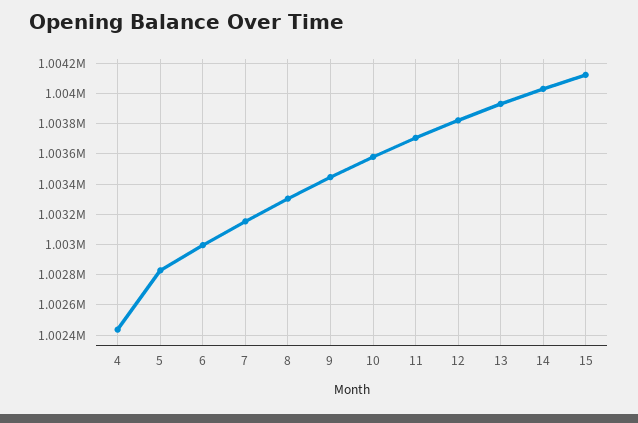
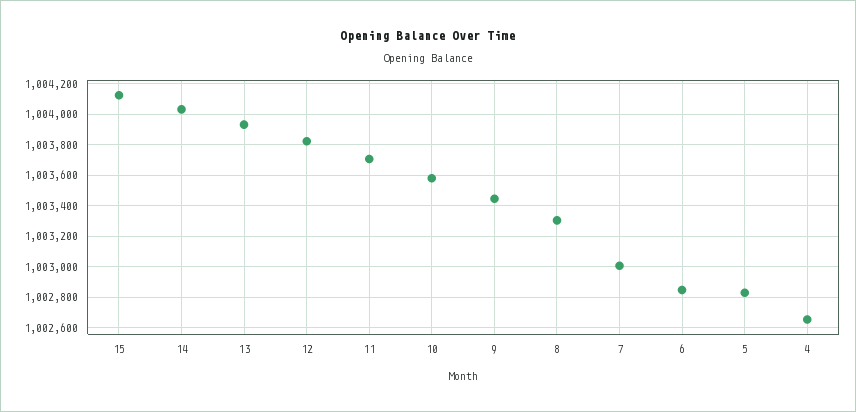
  {
-   "4": 1002450,
+   "4": 1002650,
    "5": 1002850,
-   "6": 1003000,
+   "6": 1002850,
-   "7": 1003150,
+   "7": 1003000,
    "8": 1003300,
    "9": 1003450,
    "10": 1003600,
    "11": 1003700,
    "12": 1003800,
    "13": 1003950,
    "14": 1004050,
    "15": 1004100
  }

